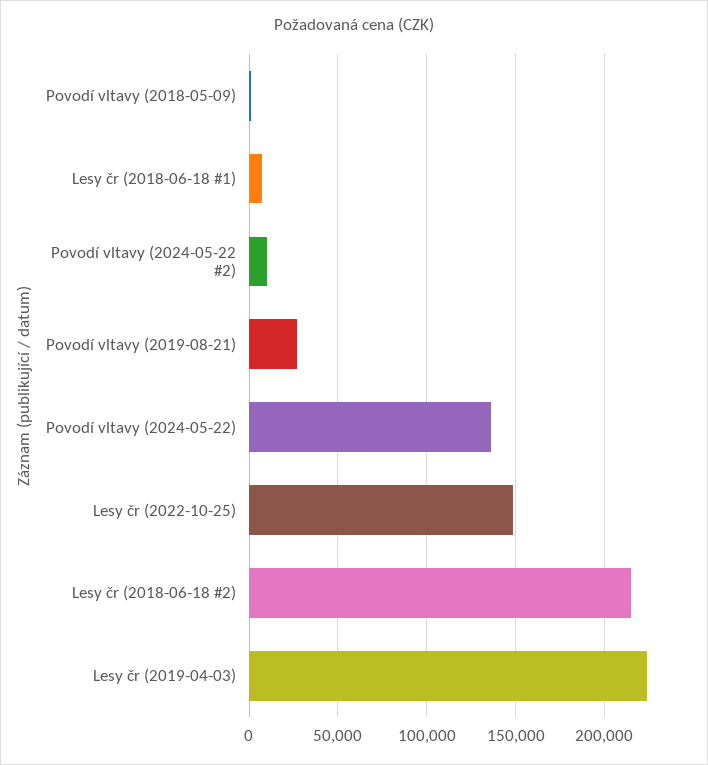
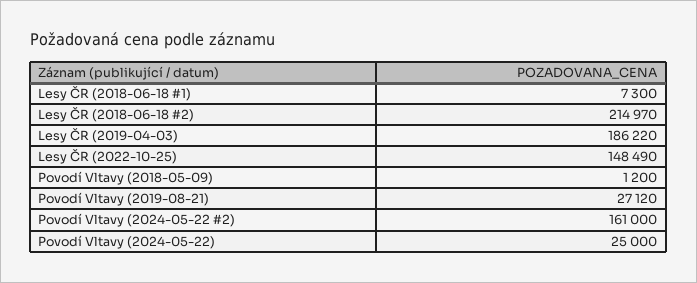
  {
    "Povodí vltavy (2018-05-09)": 1200,
    "Lesy čr (2018-06-18 #1)": 7300,
-   "Povodí vltavy (2024-05-22 #2)": 10000,
+   "Povodí vltavy (2024-05-22 #2)": 161000,
    "Povodí vltavy (2019-08-21)": 27120,
-   "Povodí vltavy (2024-05-22)": 135000,
+   "Povodí vltavy (2024-05-22)": 25000,
    "Lesy čr (2022-10-25)": 148490,
    "Lesy čr (2018-06-18 #2)": 214970,
-   "Lesy čr (2019-04-03)": 225000
+   "Lesy čr (2019-04-03)": 186220
  }

